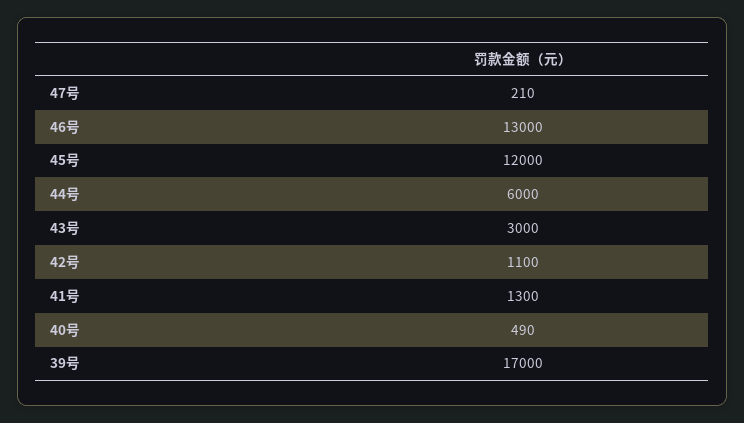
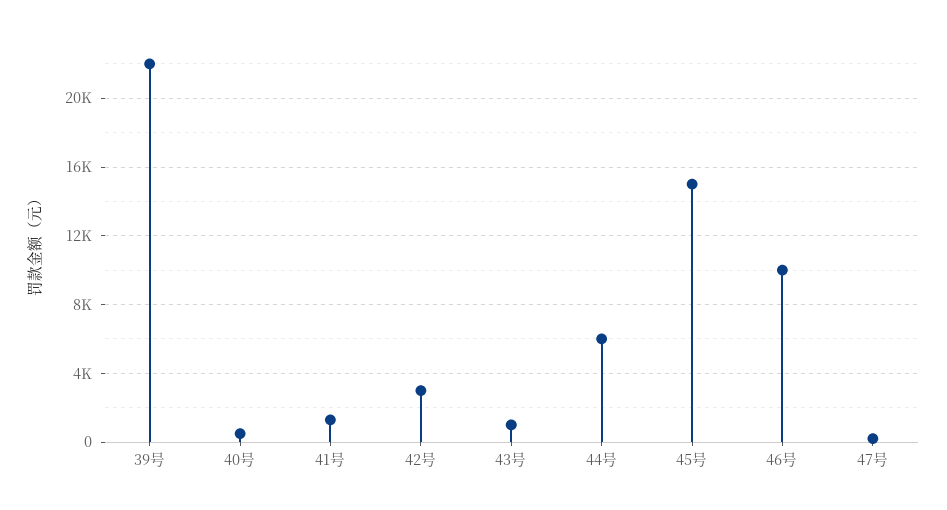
  {
    "47号": 210,
-   "46号": 13000,
+   "46号": 10000,
-   "45号": 12000,
+   "45号": 15000,
    "44号": 6000,
-   "43号": 3000,
+   "43号": 1000,
-   "42号": 1100,
+   "42号": 3000,
    "41号": 1300,
    "40号": 490,
-   "39号": 17000
+   "39号": 22000
  }

